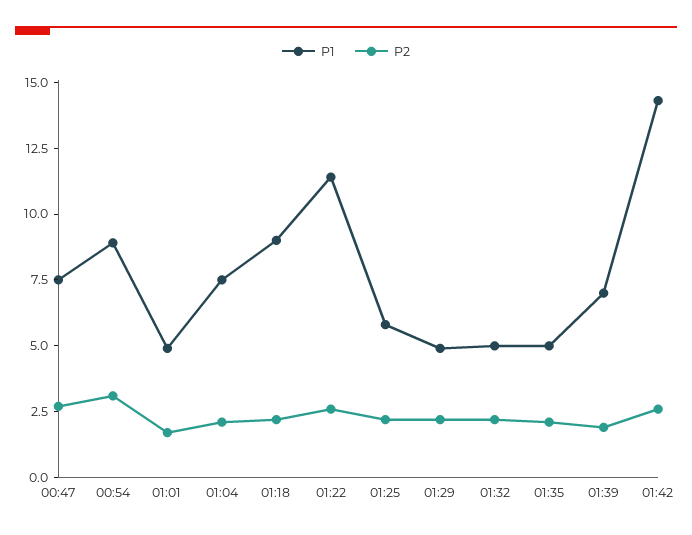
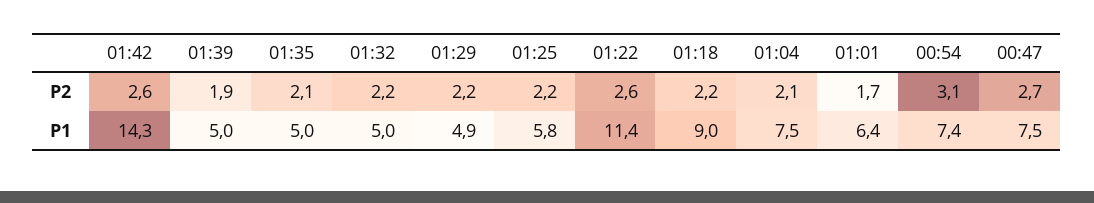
  {
    "P1": {
      "00:47": 7.5,
-     "00:54": 9,
+     "00:54": 7.4,
-     "01:01": 5,
+     "01:01": 6.4,
      "01:04": 7.5,
      "01:18": 9,
      "01:22": 11.4,
      "01:25": 5.8,
      "01:29": 4.9,
      "01:32": 5,
      "01:35": 5,
-     "01:39": 7,
+     "01:39": 5,
      "01:42": 14.3
    },
    "P2": {
      "00:47": 2.7,
      "00:54": 3.1,
      "01:01": 1.7,
      "01:04": 2.1,
      "01:18": 2.2,
      "01:22": 2.6,
      "01:25": 2.2,
      "01:29": 2.2,
      "01:32": 2.2,
      "01:35": 2.1,
      "01:39": 1.9,
      "01:42": 2.6
    }
  }

